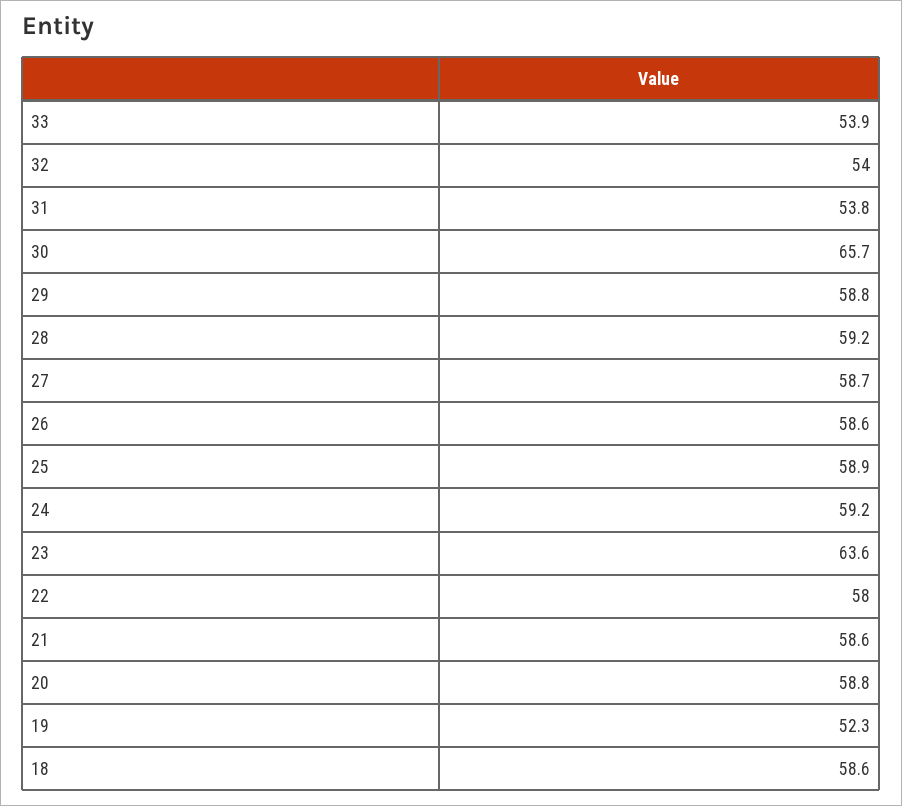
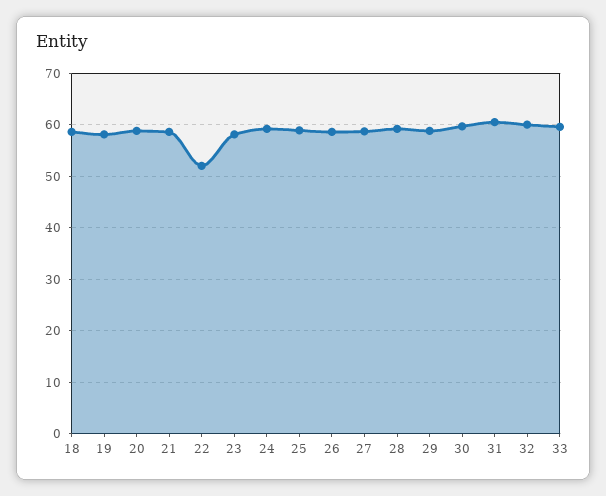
  {
-   "33": 53.9,
+   "33": 60,
-   "32": 54,
+   "32": 60,
-   "31": 53.8,
+   "31": 60,
-   "30": 65.7,
+   "30": 60,
    "29": 58.8,
    "28": 59.2,
    "27": 58.7,
    "26": 58.6,
    "25": 58.9,
    "24": 59.2,
-   "23": 63.6,
+   "23": 58,
-   "22": 58,
+   "22": 52,
    "21": 58.6,
    "20": 58.8,
-   "19": 52.3,
+   "19": 58,
    "18": 58.6
  }

